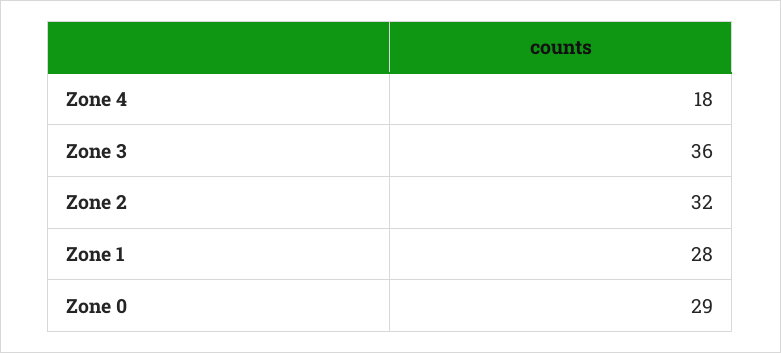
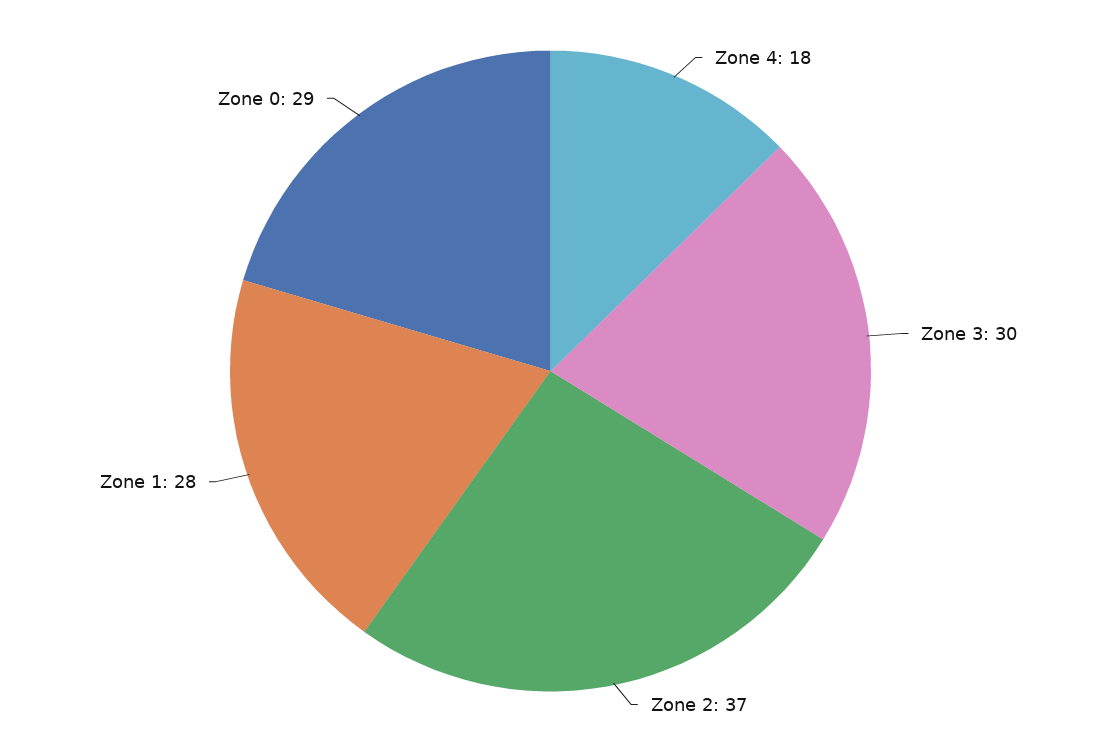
  {
    "Zone 4": 18,
-   "Zone 3": 36,
+   "Zone 3": 30,
-   "Zone 2": 32,
+   "Zone 2": 37,
    "Zone 1": 28,
    "Zone 0": 29
  }

